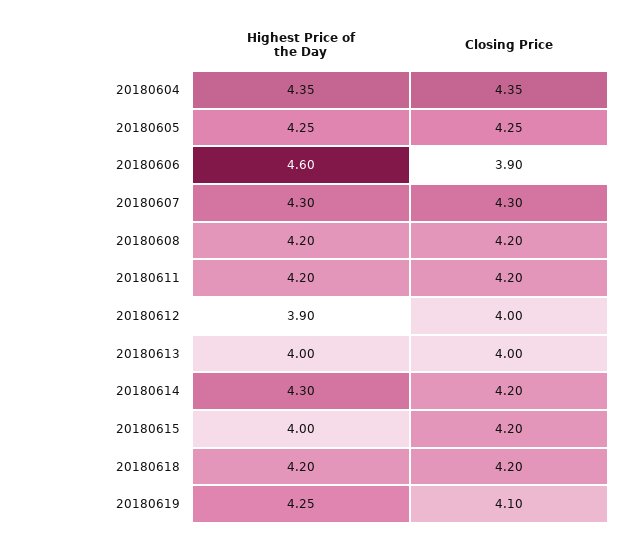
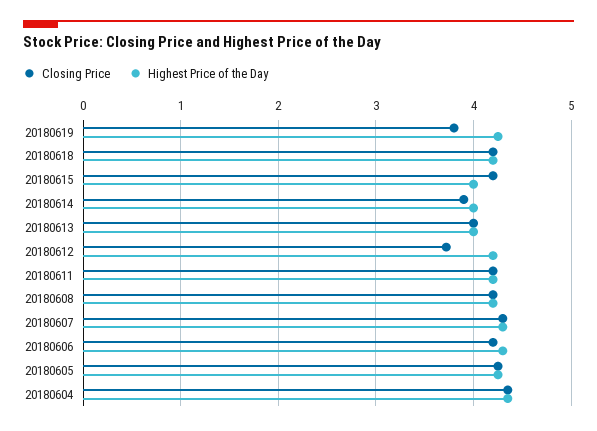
  {
    "Highest Price of the Day": {
      "20180604": 4.35,
      "20180605": 4.25,
-     "20180606": 4.6,
+     "20180606": 4.3,
      "20180607": 4.3,
      "20180608": 4.2,
      "20180611": 4.2,
-     "20180612": 3.9,
+     "20180612": 4.2,
      "20180613": 4,
-     "20180614": 4.3,
+     "20180614": 4,
      "20180615": 4,
      "20180618": 4.2,
      "20180619": 4.25
    },
    "Closing Price": {
      "20180604": 4.35,
      "20180605": 4.25,
-     "20180606": 3.9,
+     "20180606": 4.2,
      "20180607": 4.3,
      "20180608": 4.2,
      "20180611": 4.2,
-     "20180612": 4,
+     "20180612": 3.7,
      "20180613": 4,
-     "20180614": 4.2,
+     "20180614": 3.9,
      "20180615": 4.2,
      "20180618": 4.2,
-     "20180619": 4.1
+     "20180619": 3.8
    }
  }

